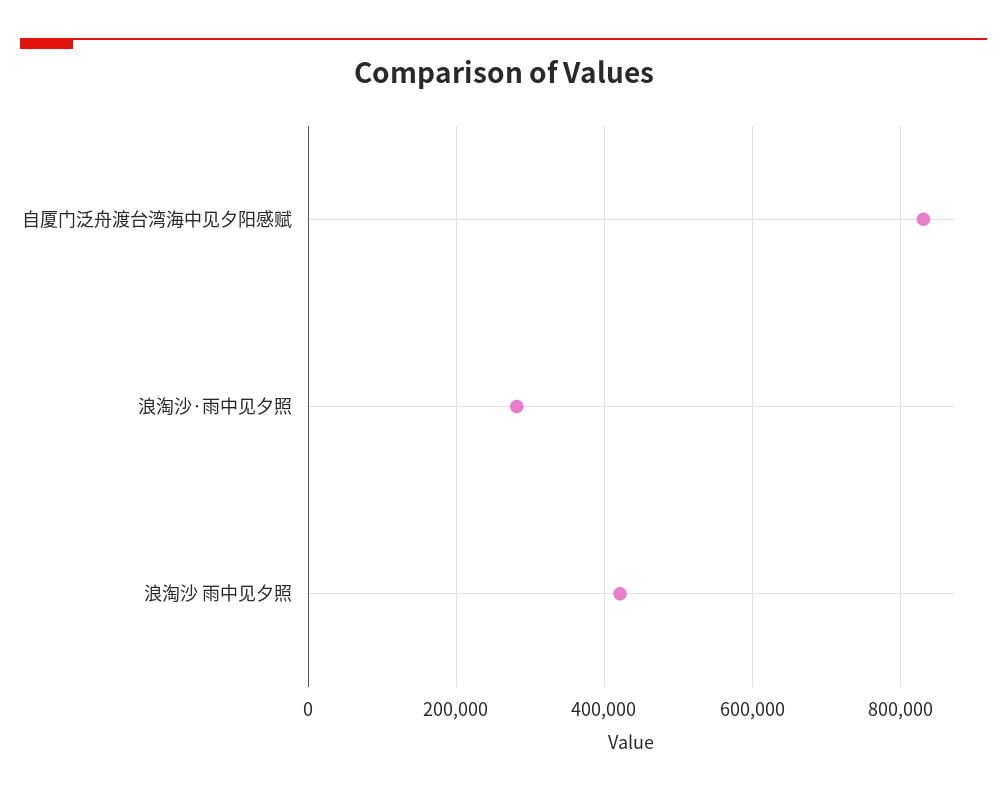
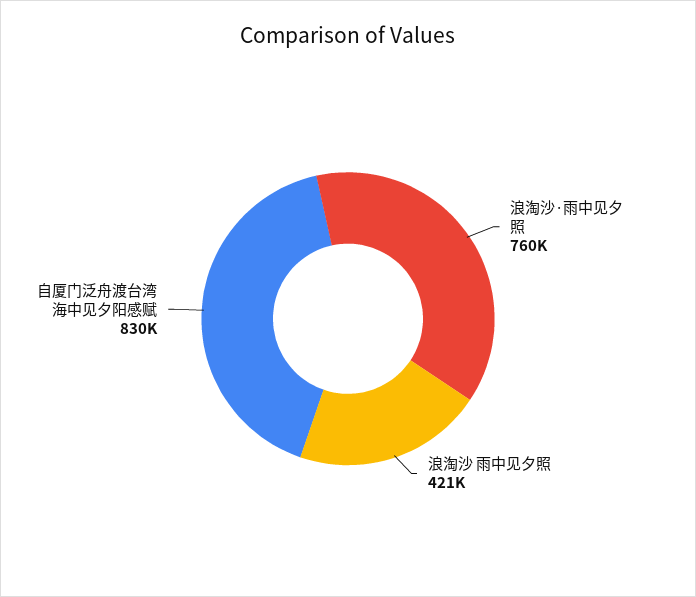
  {
    "自厦门泛舟渡台湾海中见夕阳感赋": 830000,
-   "浪淘沙·雨中见夕照": 280000,
+   "浪淘沙·雨中见夕照": 760000,
    "浪淘沙 雨中见夕照": 421000
  }

